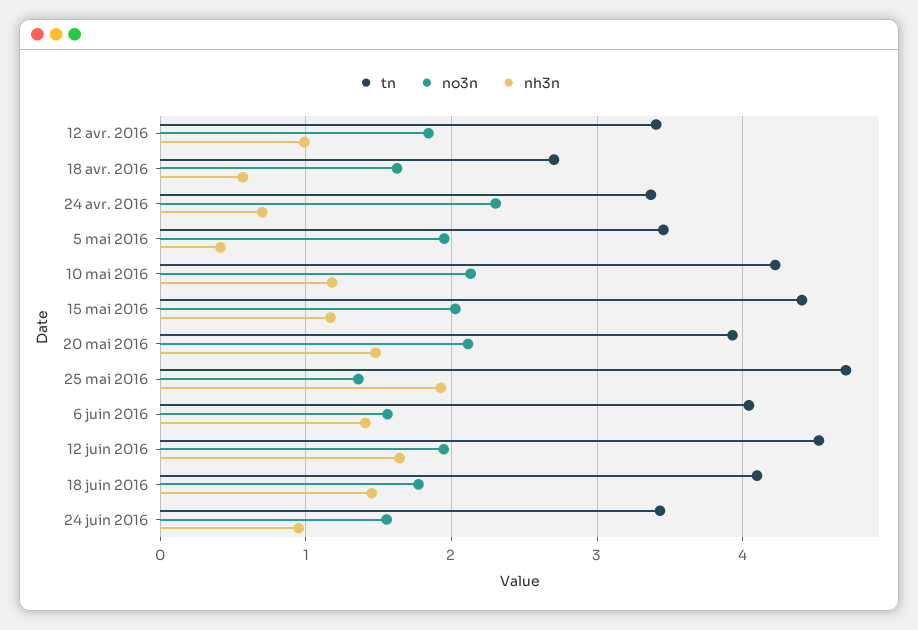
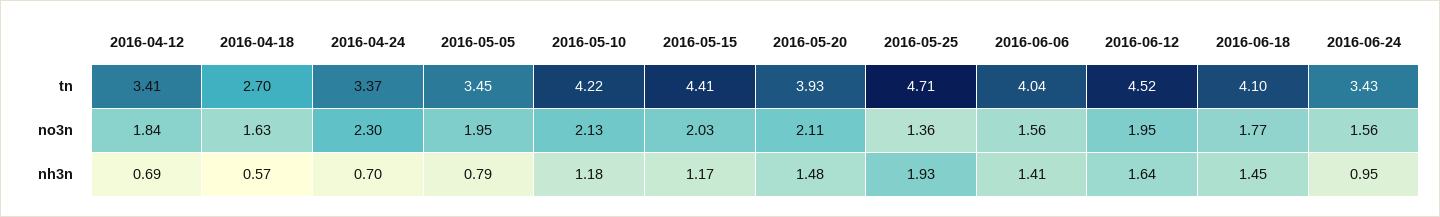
  {
    "tn": {
      "12 avr. 2016": 3.41,
      "18 avr. 2016": 2.7,
      "24 avr. 2016": 3.37,
      "5 mai 2016": 3.45,
      "10 mai 2016": 4.22,
      "15 mai 2016": 4.41,
      "20 mai 2016": 3.93,
      "25 mai 2016": 4.71,
      "6 juin 2016": 4.04,
      "12 juin 2016": 4.52,
      "18 juin 2016": 4.1,
      "24 juin 2016": 3.43
    },
    "no3n": {
      "12 avr. 2016": 1.84,
      "18 avr. 2016": 1.63,
      "24 avr. 2016": 2.3,
      "5 mai 2016": 1.95,
      "10 mai 2016": 2.13,
      "15 mai 2016": 2.03,
      "20 mai 2016": 2.11,
      "25 mai 2016": 1.36,
      "6 juin 2016": 1.56,
      "12 juin 2016": 1.95,
      "18 juin 2016": 1.77,
      "24 juin 2016": 1.56
    },
    "nh3n": {
-     "12 avr. 2016": 1,
+     "12 avr. 2016": 0.69,
      "18 avr. 2016": 0.57,
      "24 avr. 2016": 0.7,
-     "5 mai 2016": 0.4,
+     "5 mai 2016": 0.79,
      "10 mai 2016": 1.18,
      "15 mai 2016": 1.17,
      "20 mai 2016": 1.48,
      "25 mai 2016": 1.93,
      "6 juin 2016": 1.41,
      "12 juin 2016": 1.64,
      "18 juin 2016": 1.45,
      "24 juin 2016": 0.95
    }
  }

